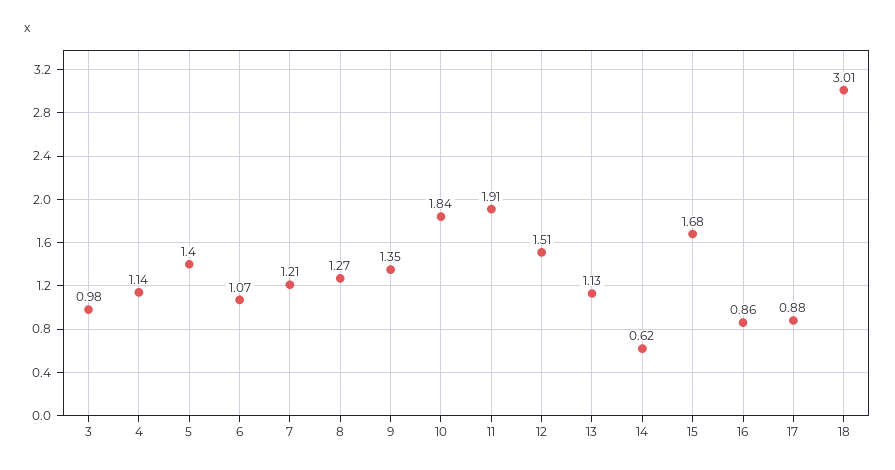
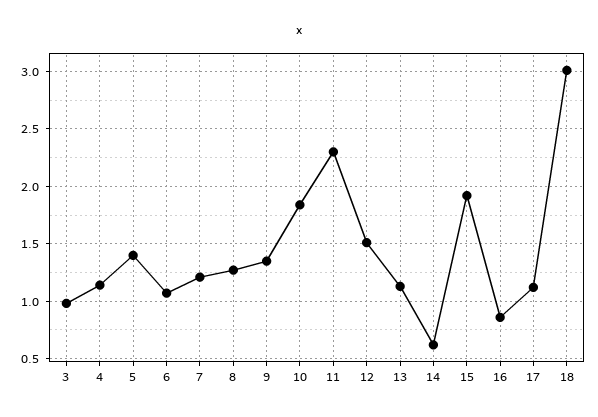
  {
    "3": 0.98,
    "4": 1.14,
    "5": 1.4,
    "6": 1.07,
    "7": 1.21,
    "8": 1.27,
    "9": 1.35,
    "10": 1.84,
-   "11": 1.91,
+   "11": 2.3,
    "12": 1.51,
    "13": 1.13,
    "14": 0.62,
-   "15": 1.68,
+   "15": 1.9,
    "16": 0.86,
-   "17": 0.88,
+   "17": 1.1,
    "18": 3.01
  }

